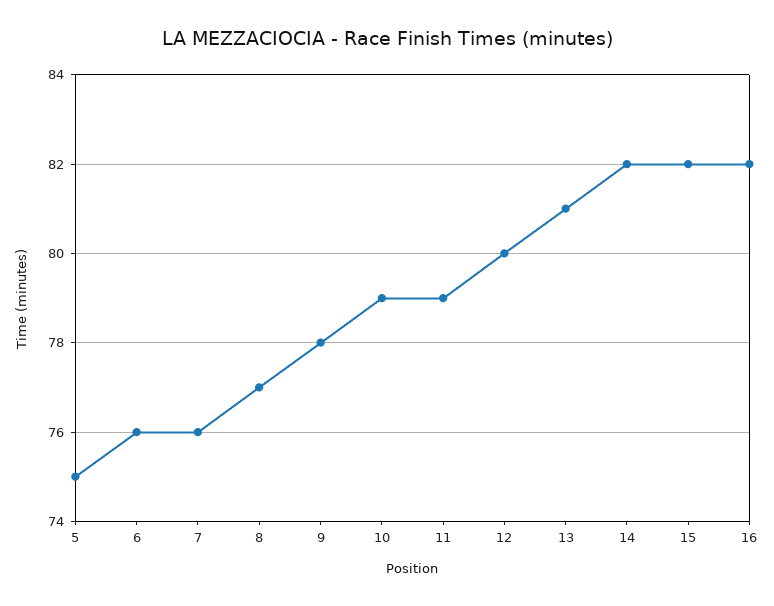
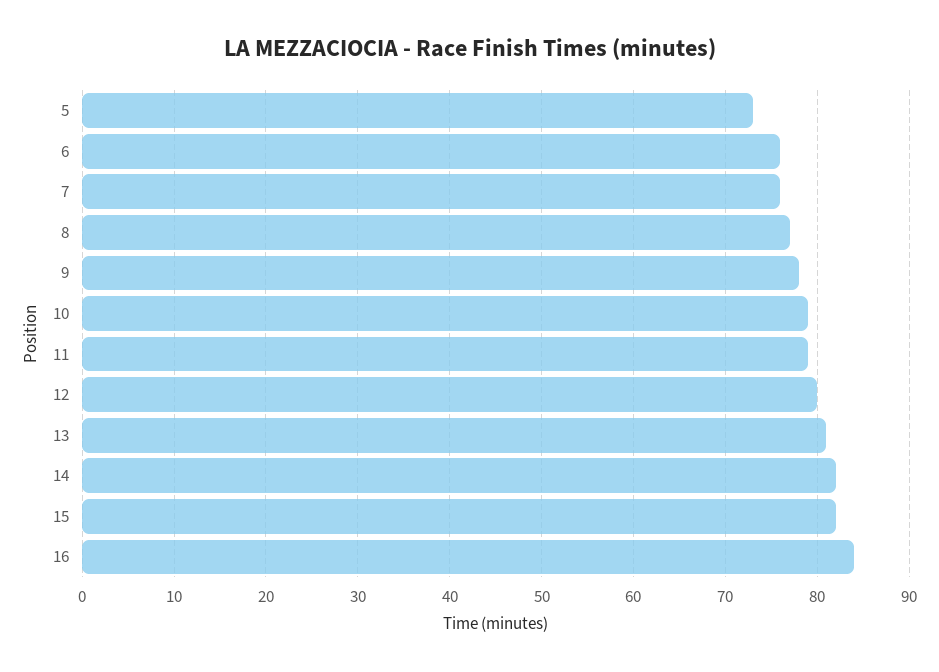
  {
-   "5": 75,
+   "5": 73,
    "6": 76,
    "7": 76,
    "8": 77,
    "9": 78,
    "10": 79,
    "11": 79,
    "12": 80,
    "13": 81,
    "14": 82,
    "15": 82,
-   "16": 82
+   "16": 84
  }

